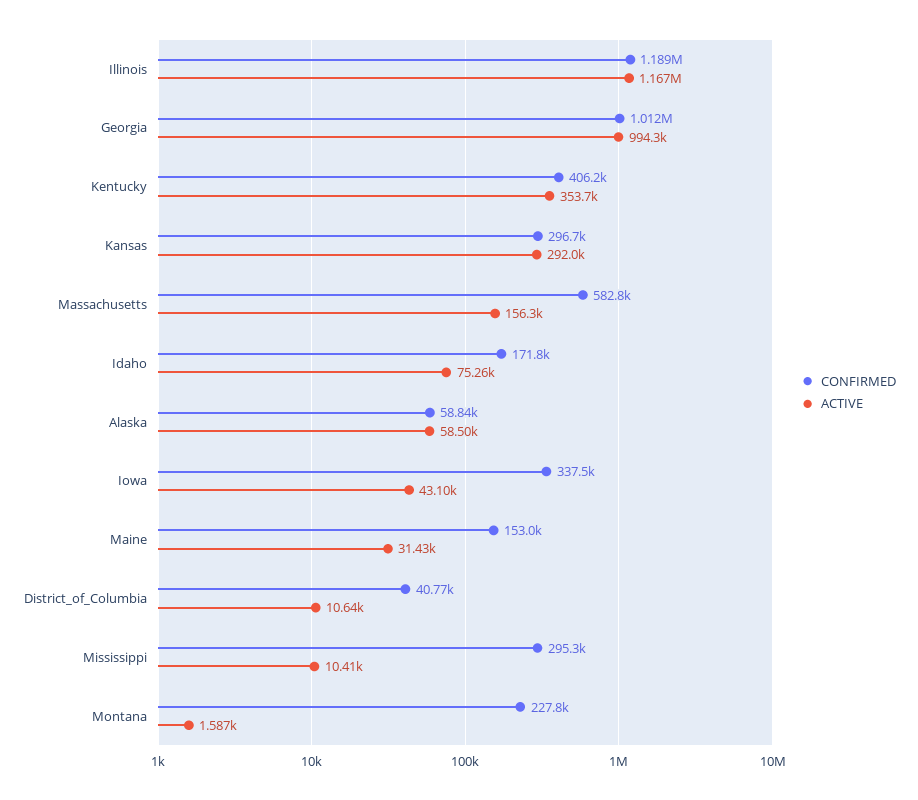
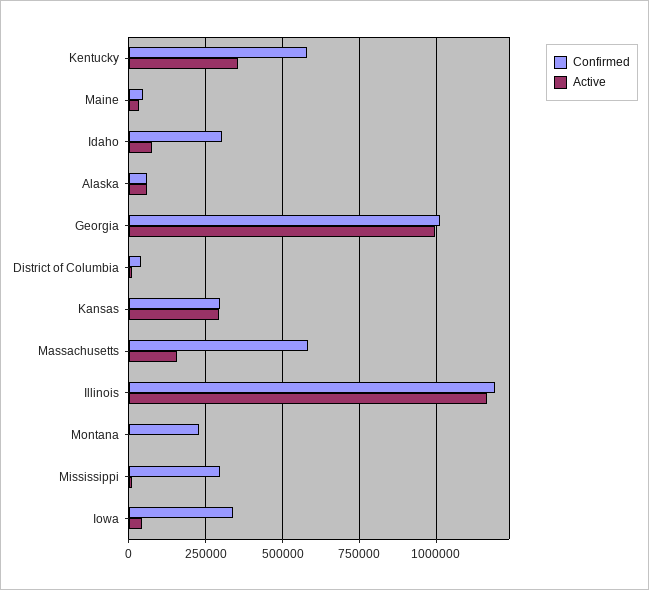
  {
    "CONFIRMED": {
      "Illinois": 1189000,
      "Georgia": 1012000,
-     "Kentucky": 406200,
+     "Kentucky": 575000,
      "Kansas": 296700,
      "Massachusetts": 582800,
-     "Idaho": 171800,
+     "Idaho": 300000,
      "Alaska": 58840,
      "Iowa": 337500,
-     "Maine": 153000,
+     "Maine": 50000,
      "District_of_Columbia": 40770,
      "Mississippi": 295300,
      "Montana": 227800
    },
    "ACTIVE": {
      "Illinois": 1167000,
      "Georgia": 994300,
      "Kentucky": 353700,
      "Kansas": 292000,
      "Massachusetts": 156300,
      "Idaho": 75260,
      "Alaska": 58500,
      "Iowa": 43100,
      "Maine": 31430,
      "District_of_Columbia": 10640,
      "Mississippi": 10410,
      "Montana": 1587
    }
  }

